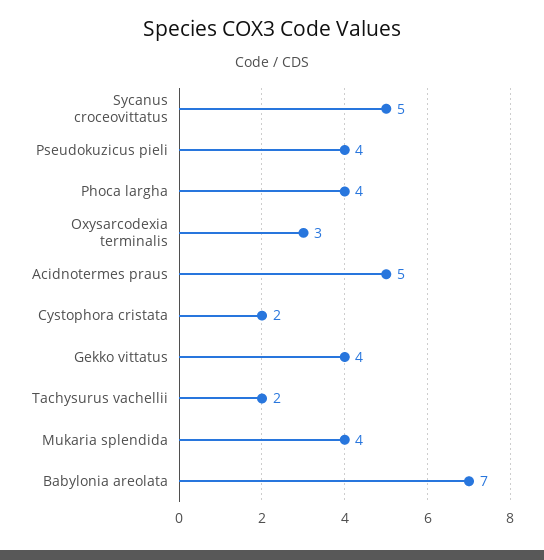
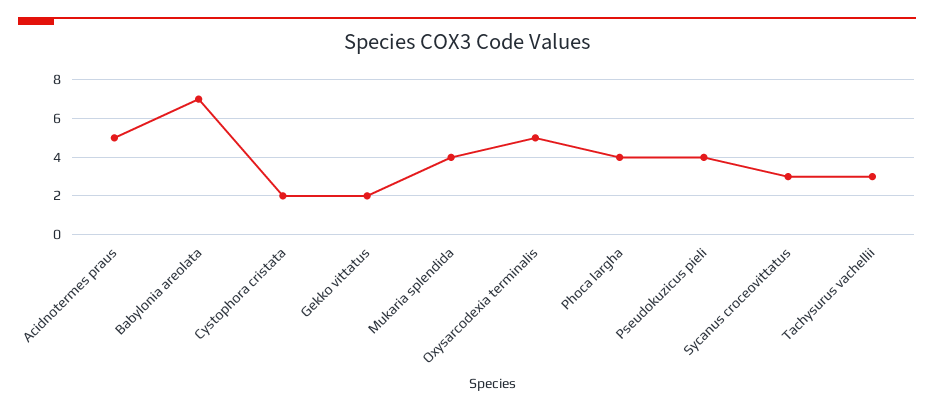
  {
-   "Sycanus croceovittatus": 5,
+   "Sycanus croceovittatus": 3,
    "Pseudokuzicus pieli": 4,
    "Phoca largha": 4,
-   "Oxysarcodexia terminalis": 3,
+   "Oxysarcodexia terminalis": 5,
    "Acidnotermes praus": 5,
    "Cystophora cristata": 2,
-   "Gekko vittatus": 4,
+   "Gekko vittatus": 2,
-   "Tachysurus vachellii": 2,
+   "Tachysurus vachellii": 3,
    "Mukaria splendida": 4,
    "Babylonia areolata": 7
  }

